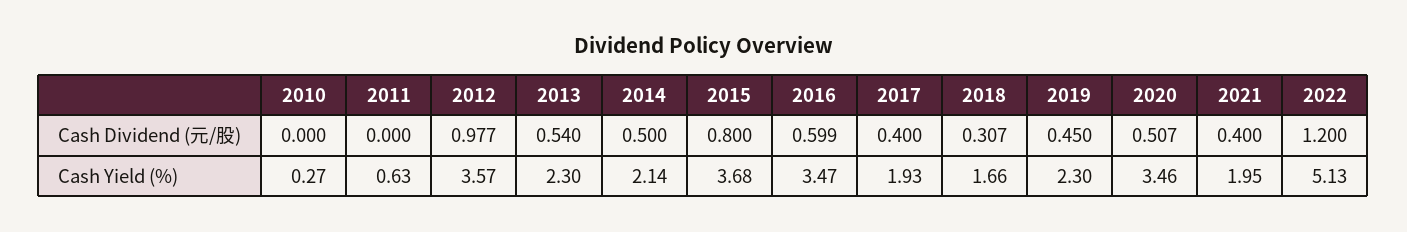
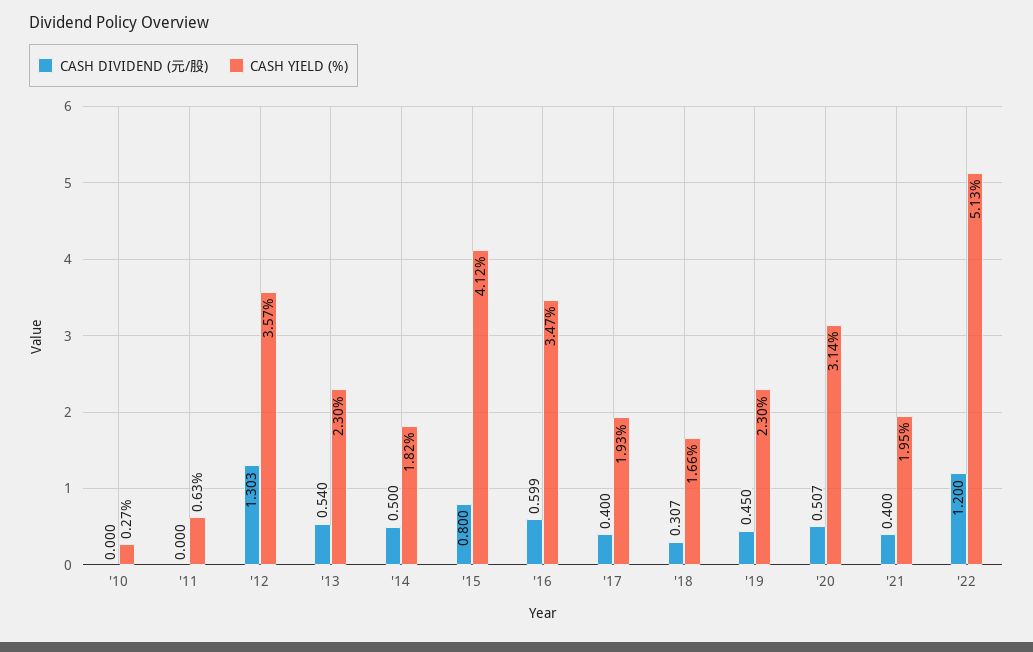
  {
    "Cash Dividend (元/股)": {
      "2010": 0,
      "2011": 0,
-     "2012": 0.977,
+     "2012": 1.303,
      "2013": 0.54,
      "2014": 0.5,
      "2015": 0.8,
      "2016": 0.599,
      "2017": 0.4,
      "2018": 0.307,
      "2019": 0.45,
      "2020": 0.507,
      "2021": 0.4,
      "2022": 1.2
    },
    "Cash Yield (%)": {
      "2010": 0.27,
      "2011": 0.63,
      "2012": 3.57,
      "2013": 2.3,
-     "2014": 2.14,
+     "2014": 1.82,
-     "2015": 3.68,
+     "2015": 4.12,
      "2016": 3.47,
      "2017": 1.93,
      "2018": 1.66,
      "2019": 2.3,
-     "2020": 3.46,
+     "2020": 3.14,
      "2021": 1.95,
      "2022": 5.13
    }
  }

